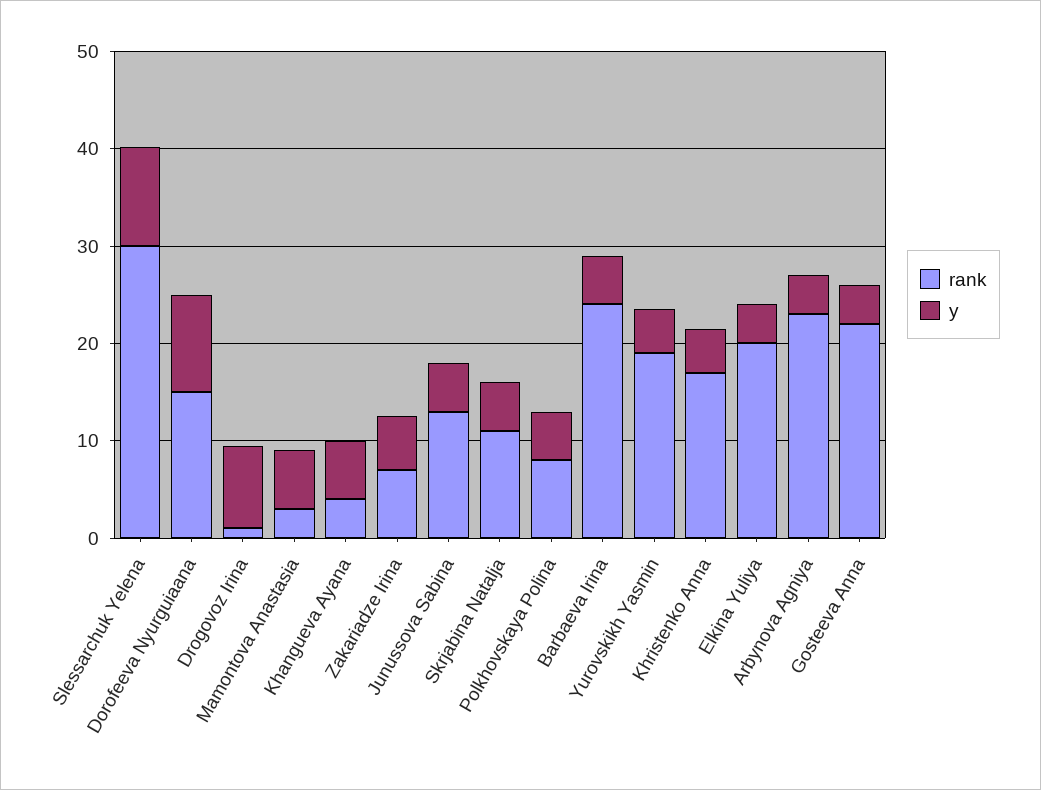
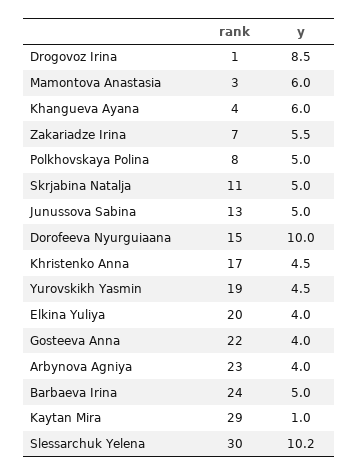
  {
    "rank": {
      "Slessarchuk Yelena": 30,
      "Dorofeeva Nyurguiaana": 15,
      "Drogovoz Irina": 1,
      "Mamontova Anastasia": 3,
      "Khangueva Ayana": 4,
      "Zakariadze Irina": 7,
      "Junussova Sabina": 13,
      "Skrjabina Natalja": 11,
      "Polkhovskaya Polina": 8,
      "Barbaeva Irina": 24,
      "Yurovskikh Yasmin": 19,
      "Khristenko Anna": 17,
      "Elkina Yuliya": 20,
      "Arbynova Agniya": 23,
-     "Gosteeva Anna": 22
+     "Gosteeva Anna": 22,
+     "Kaytan Mira": 29
    },
    "y": {
      "Slessarchuk Yelena": 10.2,
      "Dorofeeva Nyurguiaana": 10,
      "Drogovoz Irina": 8.5,
      "Mamontova Anastasia": 6,
      "Khangueva Ayana": 6,
      "Zakariadze Irina": 5.5,
      "Junussova Sabina": 5,
      "Skrjabina Natalja": 5,
      "Polkhovskaya Polina": 5,
      "Barbaeva Irina": 5,
      "Yurovskikh Yasmin": 4.5,
      "Khristenko Anna": 4.5,
      "Elkina Yuliya": 4,
      "Arbynova Agniya": 4,
-     "Gosteeva Anna": 4
+     "Gosteeva Anna": 4,
+     "Kaytan Mira": 1
    }
  }

